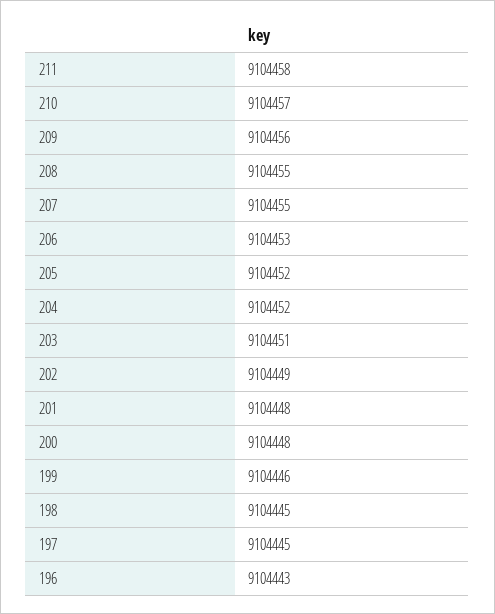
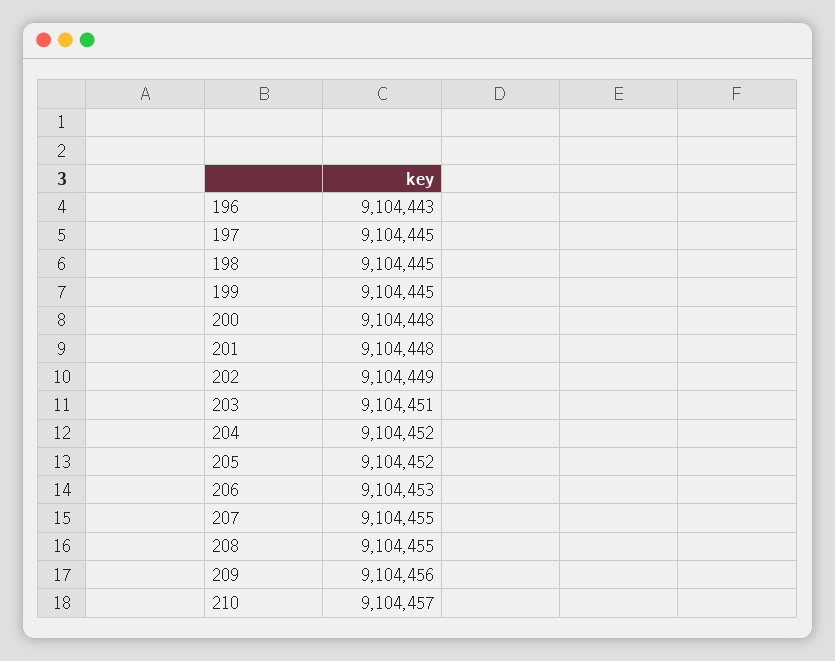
  {
-   "211": 9104458,
    "210": 9104457,
    "209": 9104456,
    "208": 9104455,
    "207": 9104455,
    "206": 9104453,
    "205": 9104452,
    "204": 9104452,
    "203": 9104451,
    "202": 9104449,
    "201": 9104448,
    "200": 9104448,
-   "199": 9104446,
+   "199": 9104445,
    "198": 9104445,
    "197": 9104445,
    "196": 9104443
  }

